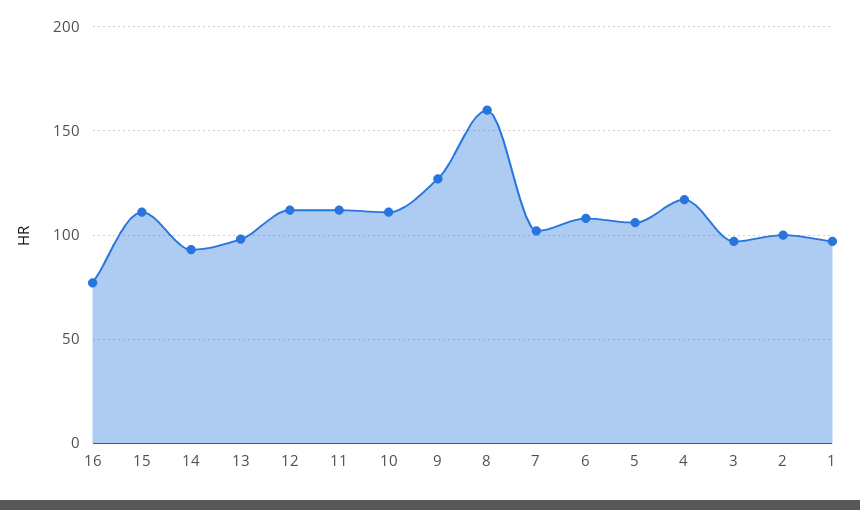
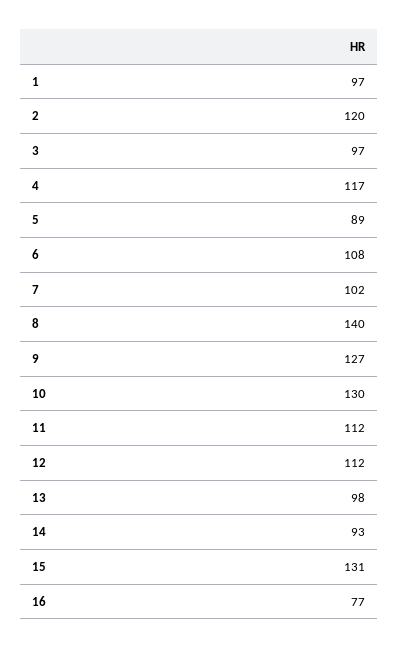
  {
    "16": 77,
-   "15": 110,
+   "15": 131,
    "14": 93,
    "13": 98,
    "12": 112,
    "11": 112,
-   "10": 110,
+   "10": 130,
    "9": 127,
-   "8": 160,
+   "8": 140,
    "7": 102,
    "6": 108,
-   "5": 105,
+   "5": 89,
    "4": 117,
    "3": 97,
-   "2": 100,
+   "2": 120,
    "1": 97
  }

